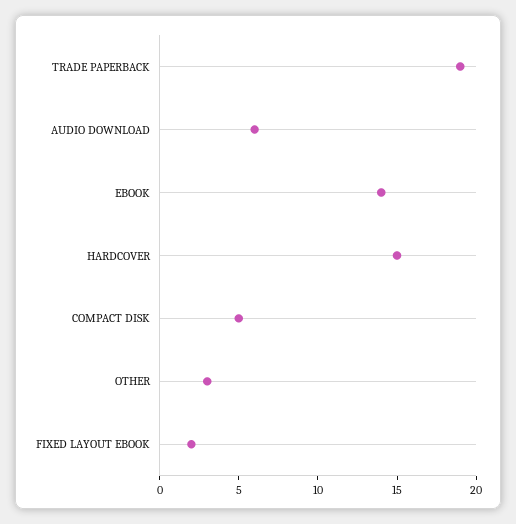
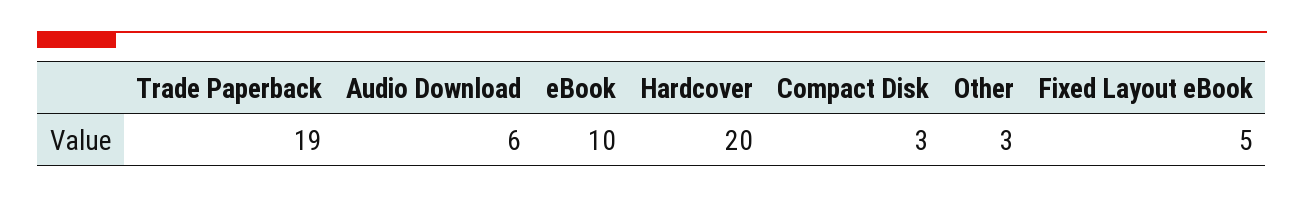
  {
    "TRADE PAPERBACK": 19,
    "AUDIO DOWNLOAD": 6,
-   "EBOOK": 14,
+   "EBOOK": 10,
-   "HARDCOVER": 15,
+   "HARDCOVER": 20,
-   "COMPACT DISK": 5,
+   "COMPACT DISK": 3,
    "OTHER": 3,
-   "FIXED LAYOUT EBOOK": 2
+   "FIXED LAYOUT EBOOK": 5
  }

